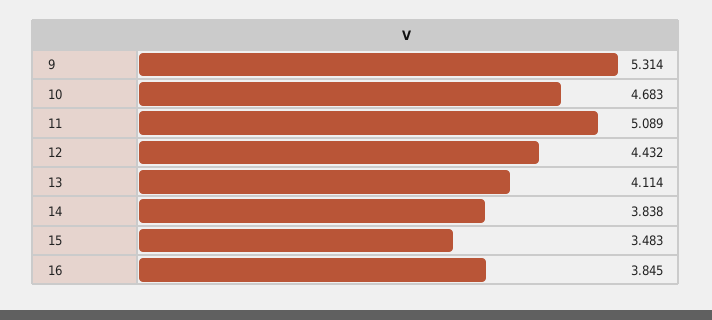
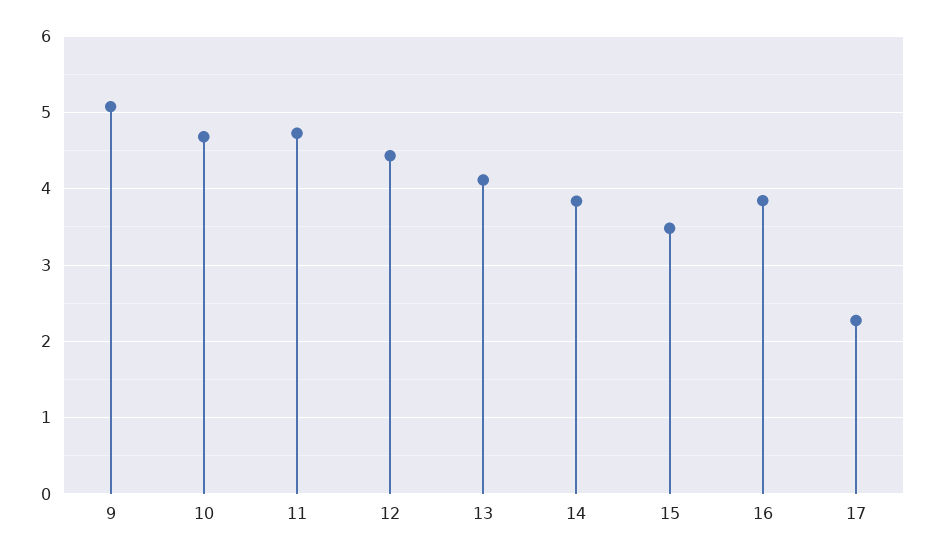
  {
-   "9": 5.314,
+   "9": 5.1,
    "10": 4.683,
-   "11": 5.089,
+   "11": 4.7,
    "12": 4.432,
    "13": 4.114,
    "14": 3.838,
    "15": 3.483,
-   "16": 3.845
+   "16": 3.845,
+   "17": 2.3
  }

